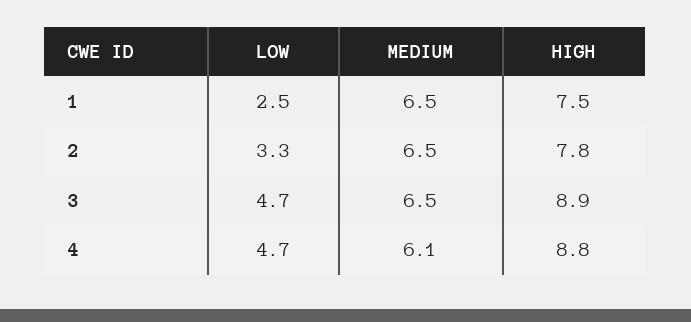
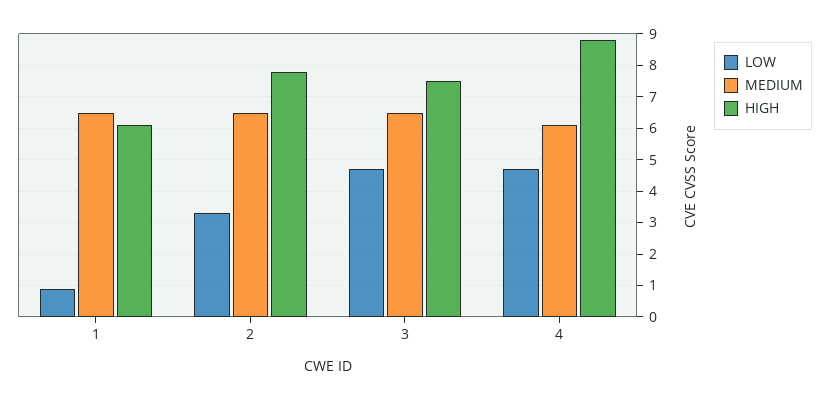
  {
    "LOW": {
-     "1": 2.5,
+     "1": 1,
      "2": 3.3,
      "3": 4.7,
      "4": 4.7
    },
    "MEDIUM": {
      "1": 6.5,
      "2": 6.5,
      "3": 6.5,
      "4": 6.1
    },
    "HIGH": {
-     "1": 7.5,
+     "1": 6,
      "2": 7.8,
-     "3": 8.9,
+     "3": 7.5,
      "4": 8.8
    }
  }

